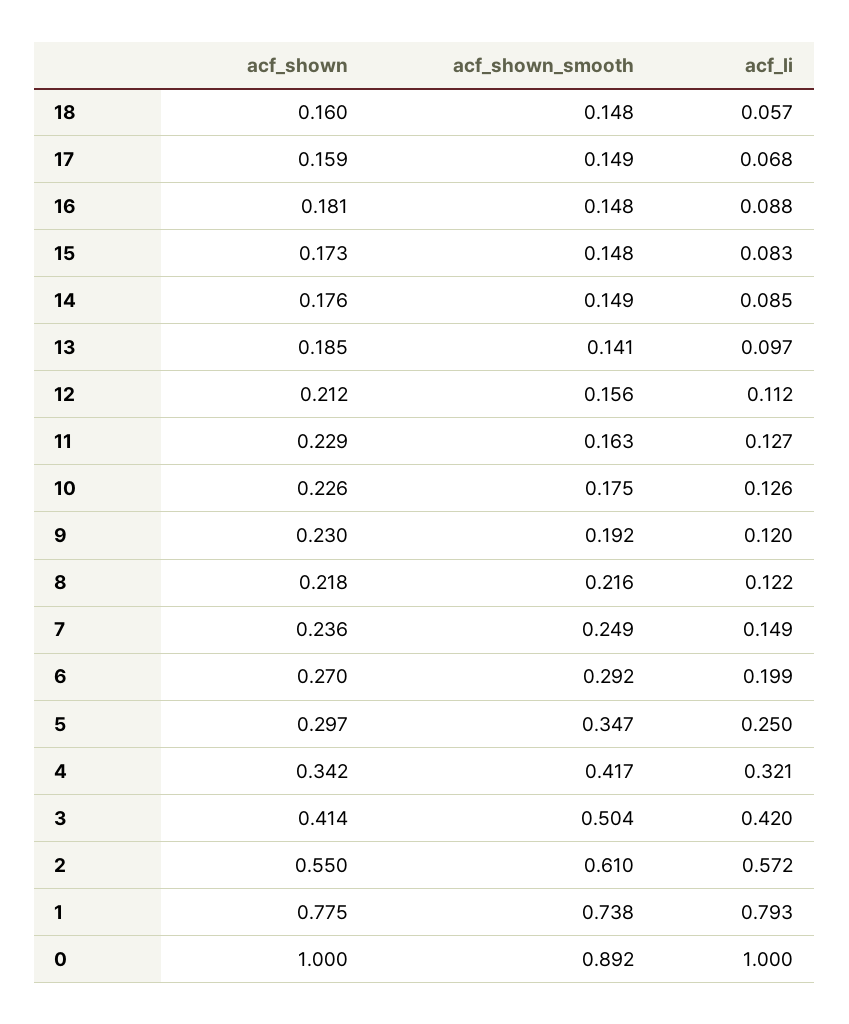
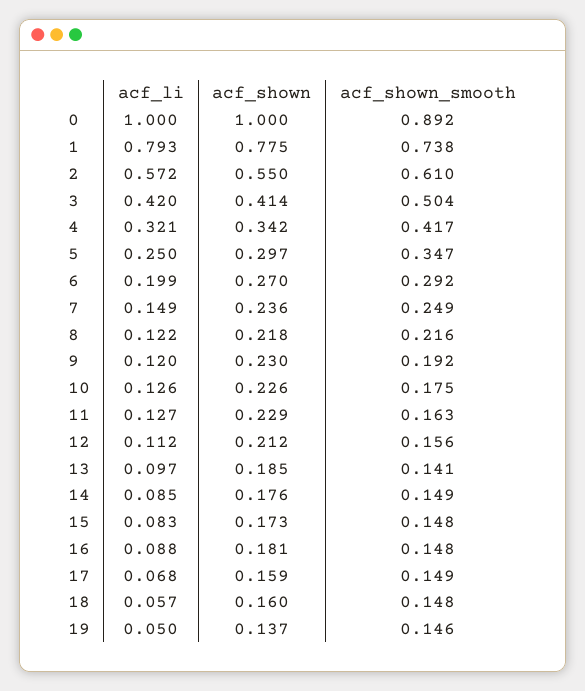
  {
    "acf_shown": {
      "18": 0.16,
      "17": 0.159,
      "16": 0.181,
      "15": 0.173,
      "14": 0.176,
      "13": 0.185,
      "12": 0.212,
      "11": 0.229,
      "10": 0.226,
      "9": 0.23,
      "8": 0.218,
      "7": 0.236,
      "6": 0.27,
      "5": 0.297,
      "4": 0.342,
      "3": 0.414,
      "2": 0.55,
      "1": 0.775,
-     "0": 1
+     "0": 1,
+     "19": 0.137
    },
    "acf_shown_smooth": {
      "18": 0.148,
      "17": 0.149,
      "16": 0.148,
      "15": 0.148,
      "14": 0.149,
      "13": 0.141,
      "12": 0.156,
      "11": 0.163,
      "10": 0.175,
      "9": 0.192,
      "8": 0.216,
      "7": 0.249,
      "6": 0.292,
      "5": 0.347,
      "4": 0.417,
      "3": 0.504,
      "2": 0.61,
      "1": 0.738,
-     "0": 0.892
+     "0": 0.892,
+     "19": 0.146
    },
    "acf_li": {
      "18": 0.057,
      "17": 0.068,
      "16": 0.088,
      "15": 0.083,
      "14": 0.085,
      "13": 0.097,
      "12": 0.112,
      "11": 0.127,
      "10": 0.126,
      "9": 0.12,
      "8": 0.122,
      "7": 0.149,
      "6": 0.199,
      "5": 0.25,
      "4": 0.321,
      "3": 0.42,
      "2": 0.572,
      "1": 0.793,
-     "0": 1
+     "0": 1,
+     "19": 0.05
    }
  }

